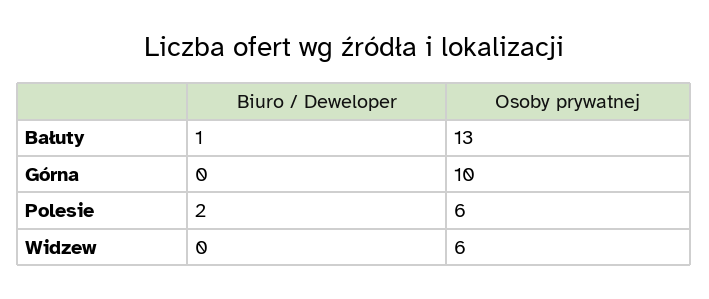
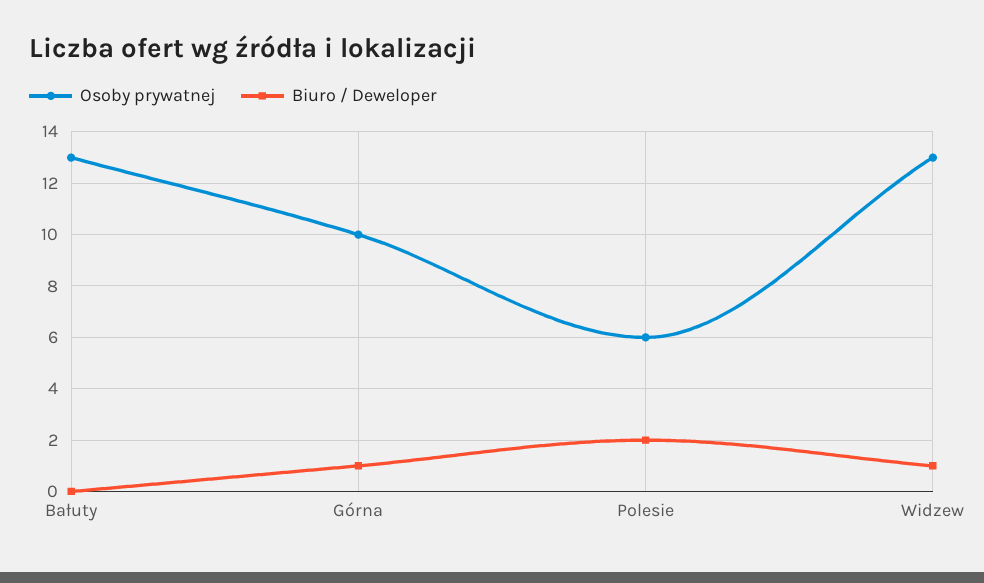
  {
    "Biuro / Deweloper": {
-     "Bałuty": 1,
+     "Bałuty": 0,
-     "Górna": 0,
+     "Górna": 1,
      "Polesie": 2,
-     "Widzew": 0
+     "Widzew": 1
    },
    "Osoby prywatnej": {
      "Bałuty": 13,
      "Górna": 10,
      "Polesie": 6,
-     "Widzew": 6
+     "Widzew": 13
    }
  }

